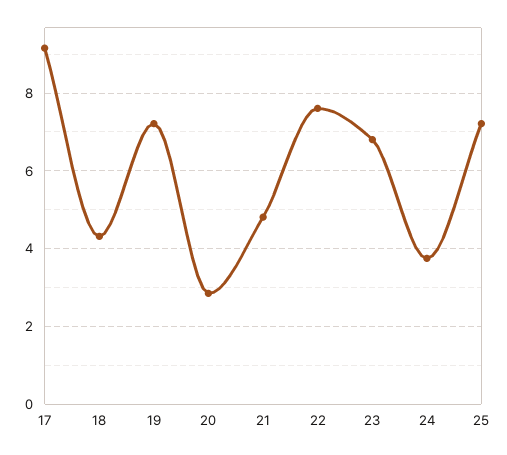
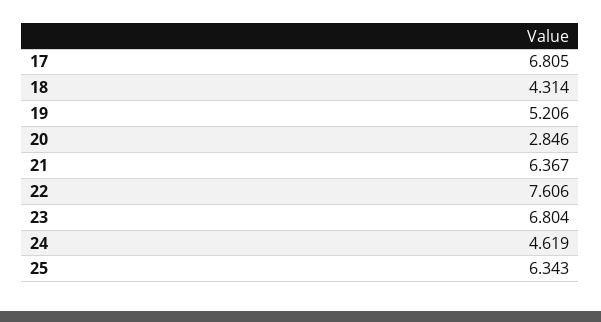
  {
-   "17": 9.2,
+   "17": 6.805,
    "18": 4.314,
-   "19": 7.2,
+   "19": 5.206,
    "20": 2.846,
-   "21": 4.8,
+   "21": 6.367,
    "22": 7.606,
    "23": 6.804,
-   "24": 3.8,
+   "24": 4.619,
-   "25": 7.2
+   "25": 6.343
  }

